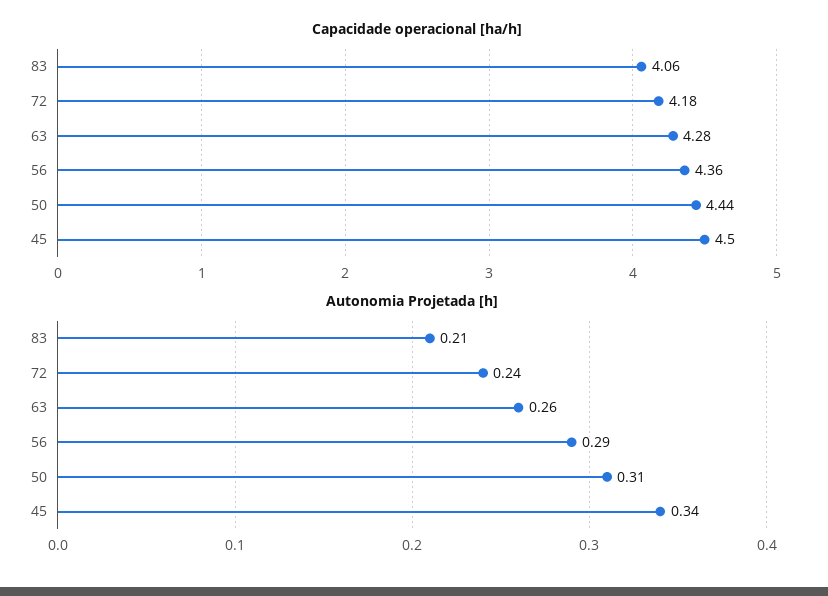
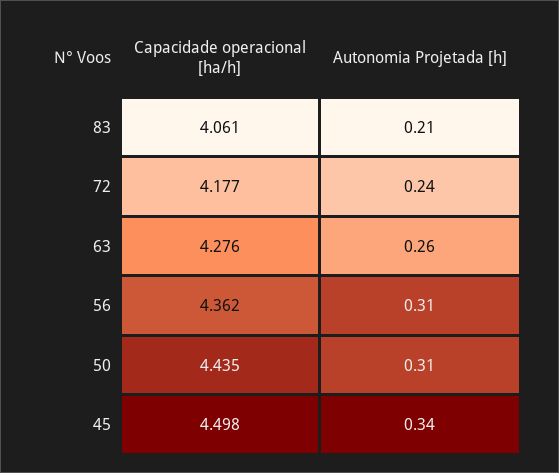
  {
    "Capacidade operacional [ha/h]": {
      "83": 4.061,
      "72": 4.177,
      "63": 4.276,
      "56": 4.362,
      "50": 4.435,
      "45": 4.498
    },
    "Autonomia Projetada [h]": {
      "83": 0.21,
      "72": 0.24,
      "63": 0.26,
-     "56": 0.29,
+     "56": 0.31,
      "50": 0.31,
      "45": 0.34
    }
  }

